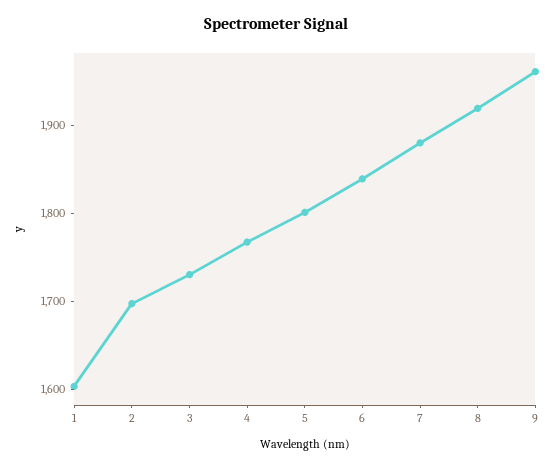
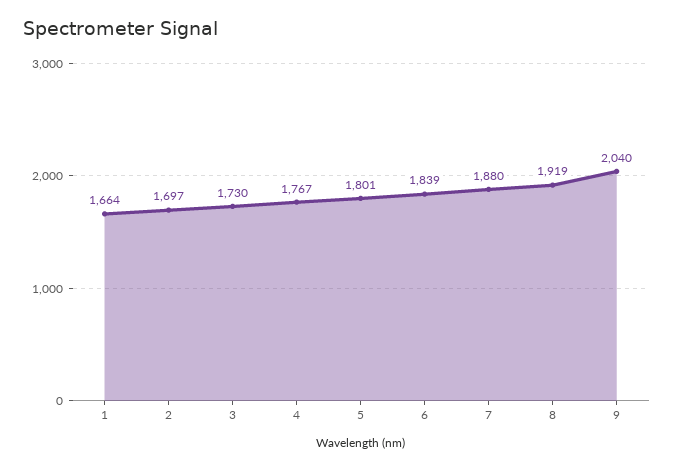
  {
-   "1": 1600,
+   "1": 1664,
    "2": 1697,
    "3": 1730,
    "4": 1767,
    "5": 1801,
    "6": 1839,
    "7": 1880,
    "8": 1919,
-   "9": 1960
+   "9": 2040
  }

